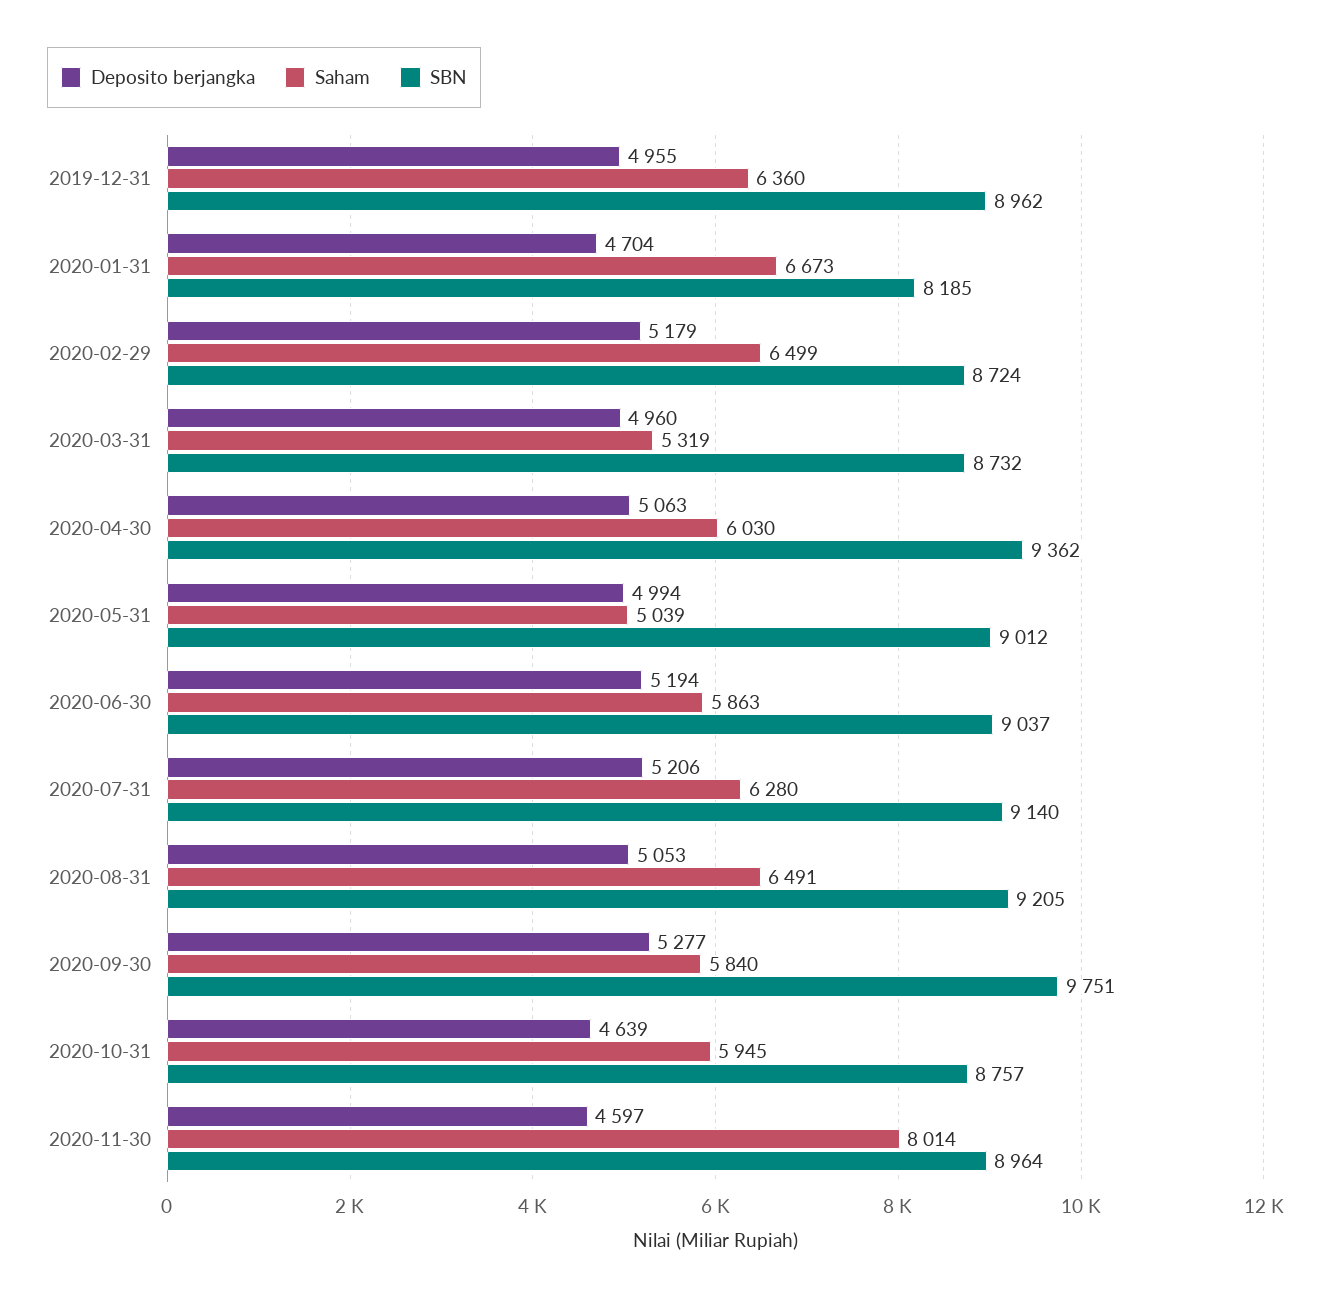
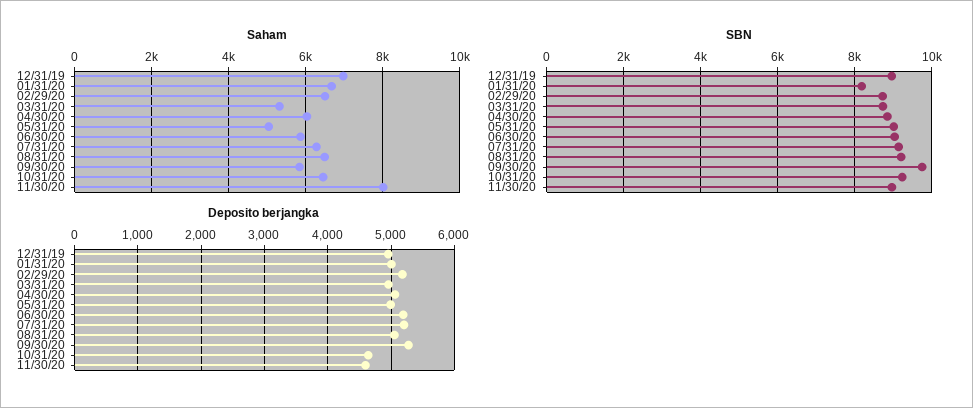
  {
    "Deposito berjangka": {
      "2019-12-31": 4955,
-     "2020-01-31": 4704,
+     "2020-01-31": 5000,
      "2020-02-29": 5179,
      "2020-03-31": 4960,
      "2020-04-30": 5063,
      "2020-05-31": 4994,
      "2020-06-30": 5194,
      "2020-07-31": 5206,
      "2020-08-31": 5053,
      "2020-09-30": 5277,
      "2020-10-31": 4639,
      "2020-11-30": 4597
    },
    "Saham": {
-     "2019-12-31": 6360,
+     "2019-12-31": 7000,
      "2020-01-31": 6673,
      "2020-02-29": 6499,
      "2020-03-31": 5319,
      "2020-04-30": 6030,
      "2020-05-31": 5039,
      "2020-06-30": 5863,
      "2020-07-31": 6280,
      "2020-08-31": 6491,
      "2020-09-30": 5840,
-     "2020-10-31": 5945,
+     "2020-10-31": 6400,
      "2020-11-30": 8014
    },
    "SBN": {
      "2019-12-31": 8962,
      "2020-01-31": 8185,
      "2020-02-29": 8724,
      "2020-03-31": 8732,
-     "2020-04-30": 9362,
+     "2020-04-30": 8800,
      "2020-05-31": 9012,
      "2020-06-30": 9037,
      "2020-07-31": 9140,
      "2020-08-31": 9205,
      "2020-09-30": 9751,
-     "2020-10-31": 8757,
+     "2020-10-31": 9200,
      "2020-11-30": 8964
    }
  }

